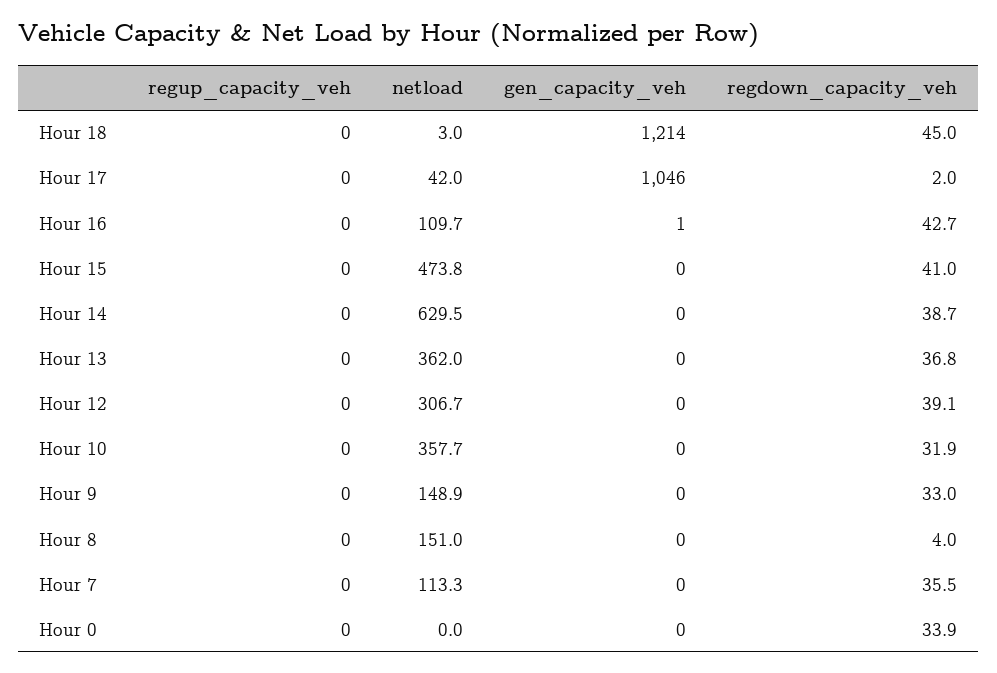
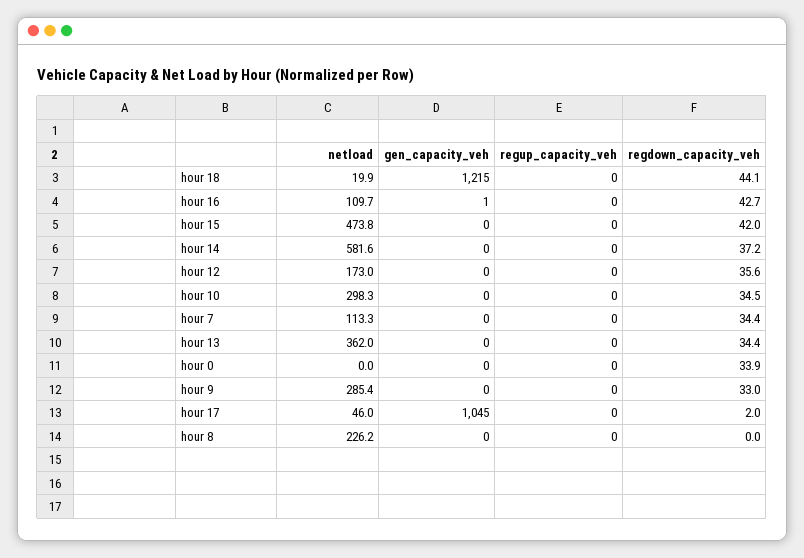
  {
    "regup_capacity_veh": {
      "Hour 18": 0,
      "Hour 17": 0,
      "Hour 16": 0,
      "Hour 15": 0,
      "Hour 14": 0,
      "Hour 13": 0,
      "Hour 12": 0,
      "Hour 10": 0,
      "Hour 9": 0,
      "Hour 8": 0,
      "Hour 7": 0,
      "Hour 0": 0
    },
    "netload": {
-     "Hour 18": 3,
+     "Hour 18": 19.9,
-     "Hour 17": 42,
+     "Hour 17": 46,
      "Hour 16": 109.7,
      "Hour 15": 473.8,
-     "Hour 14": 629.5,
+     "Hour 14": 581.6,
      "Hour 13": 362,
-     "Hour 12": 306.7,
+     "Hour 12": 173,
-     "Hour 10": 357.7,
+     "Hour 10": 298.3,
-     "Hour 9": 148.9,
+     "Hour 9": 285.4,
-     "Hour 8": 151,
+     "Hour 8": 226.2,
      "Hour 7": 113.3,
      "Hour 0": 0
    },
    "gen_capacity_veh": {
-     "Hour 18": 1214,
+     "Hour 18": 1215,
-     "Hour 17": 1046,
+     "Hour 17": 1045,
      "Hour 16": 1,
      "Hour 15": 0,
      "Hour 14": 0,
      "Hour 13": 0,
      "Hour 12": 0,
      "Hour 10": 0,
      "Hour 9": 0,
      "Hour 8": 0,
      "Hour 7": 0,
      "Hour 0": 0
    },
    "regdown_capacity_veh": {
-     "Hour 18": 45,
+     "Hour 18": 44.1,
      "Hour 17": 2,
      "Hour 16": 42.7,
-     "Hour 15": 41,
+     "Hour 15": 42,
-     "Hour 14": 38.7,
+     "Hour 14": 37.2,
-     "Hour 13": 36.8,
+     "Hour 13": 34.4,
-     "Hour 12": 39.1,
+     "Hour 12": 35.6,
-     "Hour 10": 31.9,
+     "Hour 10": 34.5,
      "Hour 9": 33,
-     "Hour 8": 4,
+     "Hour 8": 0,
-     "Hour 7": 35.5,
+     "Hour 7": 34.4,
      "Hour 0": 33.9
    }
  }

